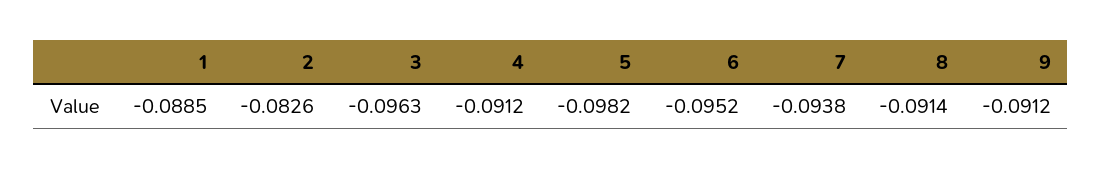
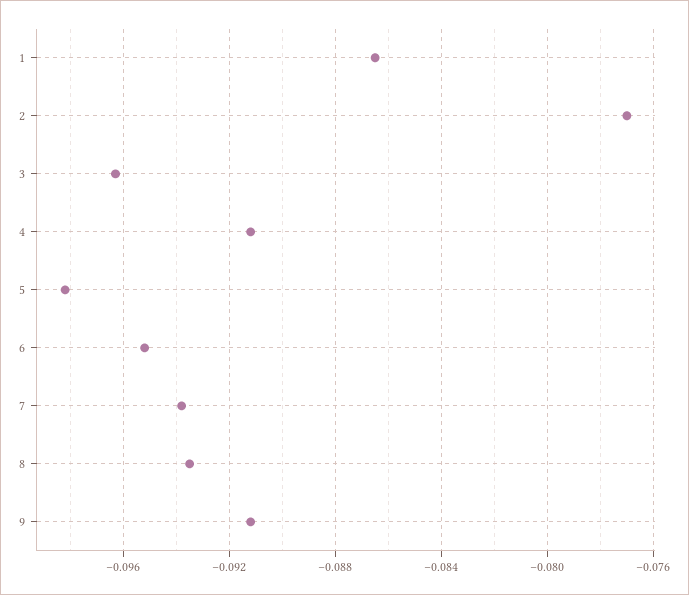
  {
-   "1": -0.0885,
+   "1": -0.0865,
-   "2": -0.0826,
+   "2": -0.077,
    "3": -0.0963,
    "4": -0.0912,
    "5": -0.0982,
    "6": -0.0952,
    "7": -0.0938,
-   "8": -0.0914,
+   "8": -0.0935,
    "9": -0.0912
  }

